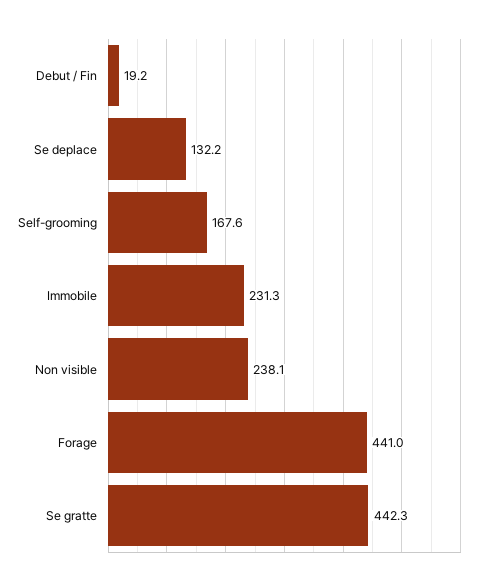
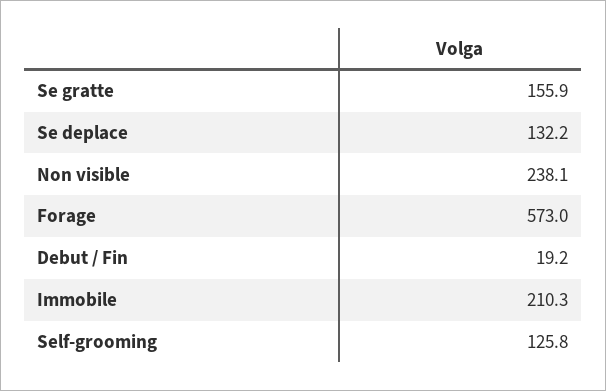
  {
    "Debut / Fin": 19.2,
    "Se deplace": 132.2,
-   "Self-grooming": 167.6,
+   "Self-grooming": 125.8,
-   "Immobile": 231.3,
+   "Immobile": 210.3,
    "Non visible": 238.1,
-   "Forage": 441,
+   "Forage": 573,
-   "Se gratte": 442.3
+   "Se gratte": 155.9
  }

